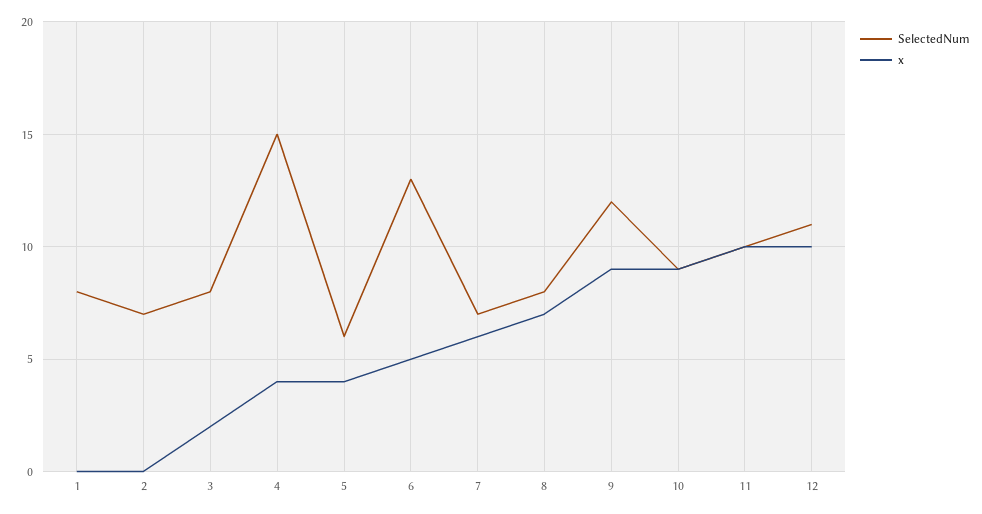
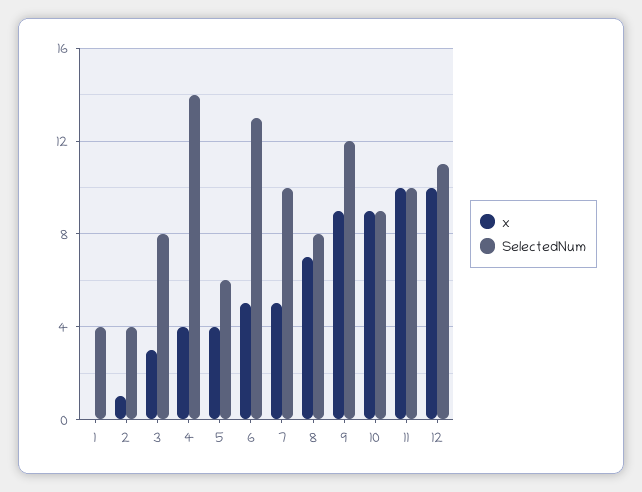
  {
    "SelectedNum": {
-     "1": 8,
+     "1": 4,
-     "2": 7,
+     "2": 4,
      "3": 8,
-     "4": 15,
+     "4": 14,
      "5": 6,
      "6": 13,
-     "7": 7,
+     "7": 10,
      "8": 8,
      "9": 12,
      "10": 9,
      "11": 10,
      "12": 11
    },
    "x": {
      "1": 0,
-     "2": 0,
+     "2": 1,
-     "3": 2,
+     "3": 3,
      "4": 4,
      "5": 4,
      "6": 5,
-     "7": 6,
+     "7": 5,
      "8": 7,
      "9": 9,
      "10": 9,
      "11": 10,
      "12": 10
    }
  }

